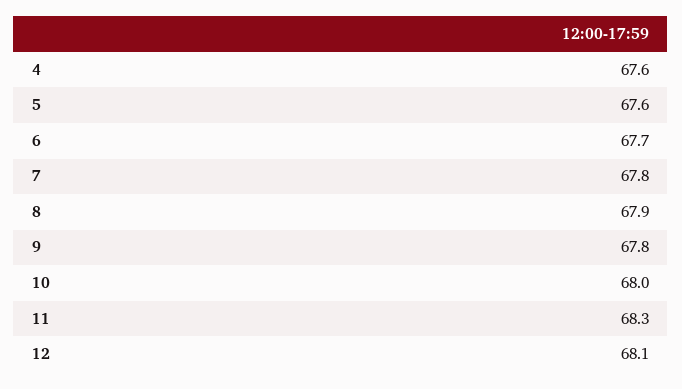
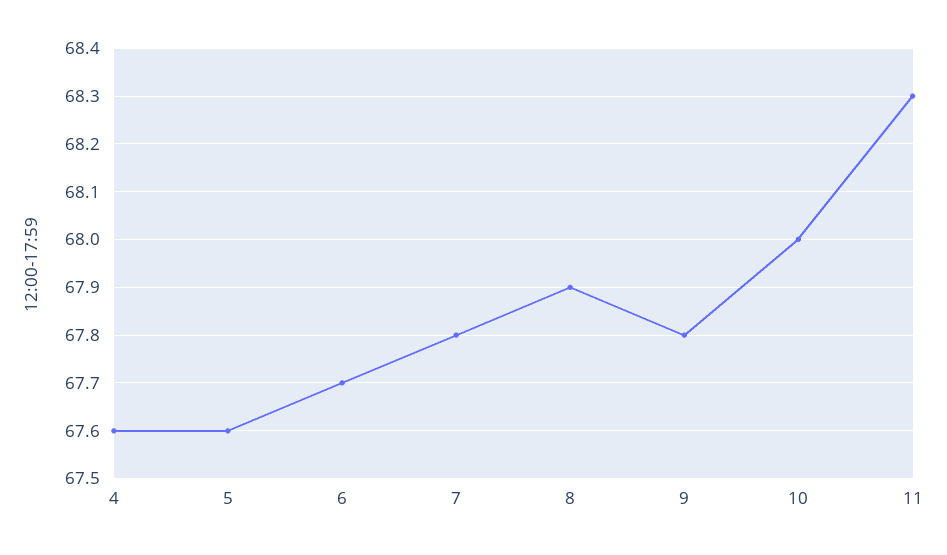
  {
    "4": 67.6,
    "5": 67.6,
    "6": 67.7,
    "7": 67.8,
    "8": 67.9,
    "9": 67.8,
    "10": 68,
-   "11": 68.3,
+   "11": 68.3
-   "12": 68.1
  }

